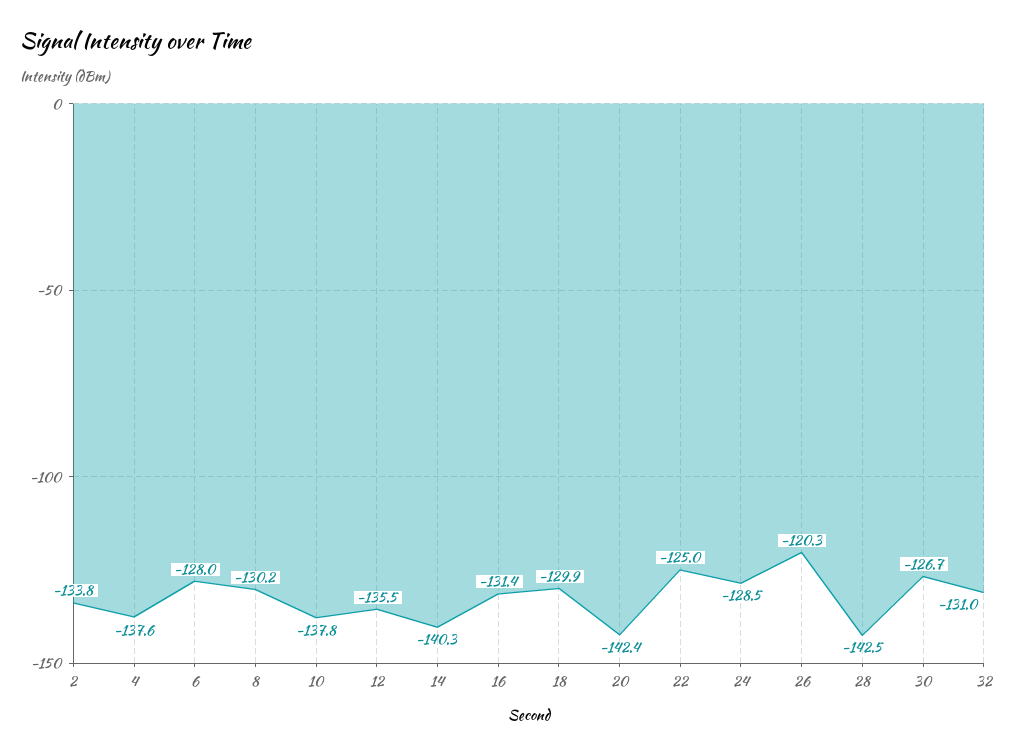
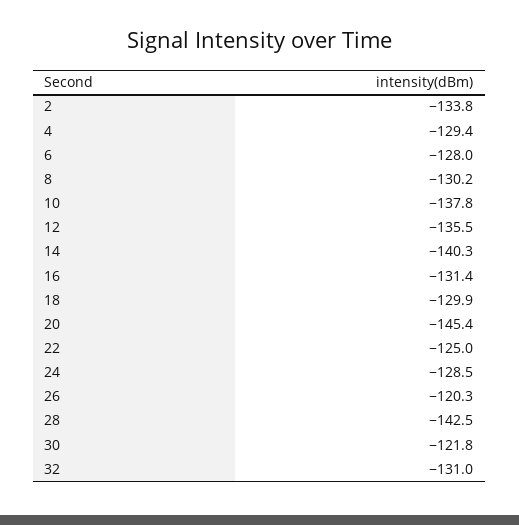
  {
    "2": -133.8,
-   "4": -137.6,
+   "4": -129.4,
    "6": -128,
    "8": -130.2,
    "10": -137.8,
    "12": -135.5,
    "14": -140.3,
    "16": -131.4,
    "18": -129.9,
-   "20": -142.4,
+   "20": -145.4,
    "22": -125,
    "24": -128.5,
    "26": -120.3,
    "28": -142.5,
-   "30": -126.7,
+   "30": -121.8,
    "32": -131
  }

